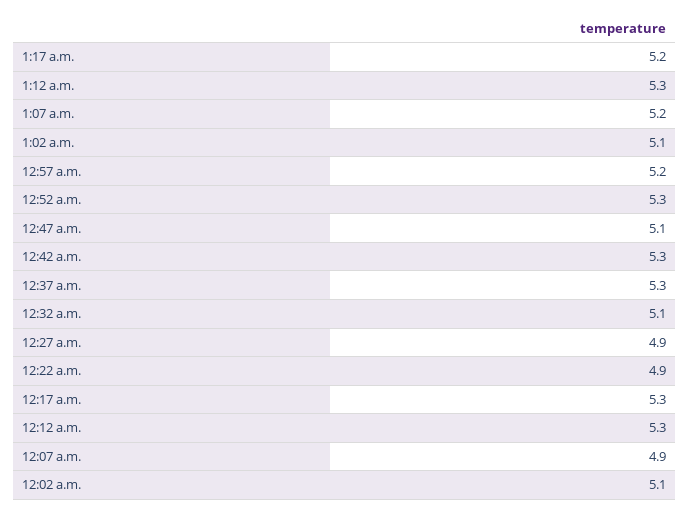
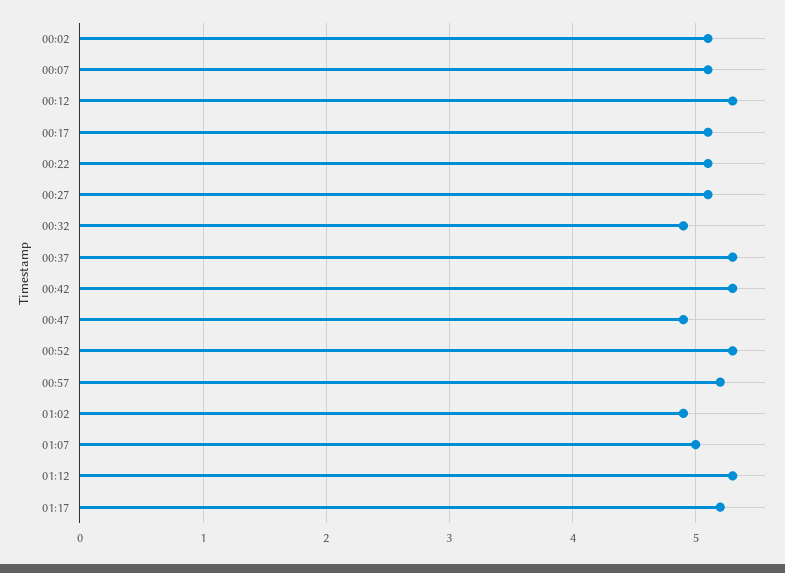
  {
    "1:17 a.m.": 5.2,
    "1:12 a.m.": 5.3,
-   "1:07 a.m.": 5.2,
+   "1:07 a.m.": 5,
-   "1:02 a.m.": 5.1,
+   "1:02 a.m.": 4.9,
    "12:57 a.m.": 5.2,
    "12:52 a.m.": 5.3,
-   "12:47 a.m.": 5.1,
+   "12:47 a.m.": 4.9,
    "12:42 a.m.": 5.3,
    "12:37 a.m.": 5.3,
-   "12:32 a.m.": 5.1,
+   "12:32 a.m.": 4.9,
-   "12:27 a.m.": 4.9,
+   "12:27 a.m.": 5.1,
-   "12:22 a.m.": 4.9,
+   "12:22 a.m.": 5.1,
-   "12:17 a.m.": 5.3,
+   "12:17 a.m.": 5.1,
    "12:12 a.m.": 5.3,
-   "12:07 a.m.": 4.9,
+   "12:07 a.m.": 5.1,
    "12:02 a.m.": 5.1
  }

